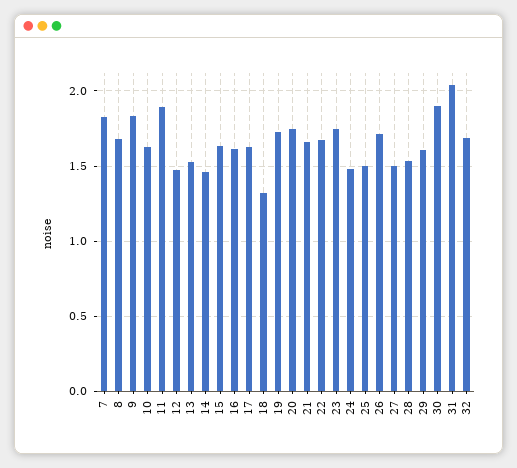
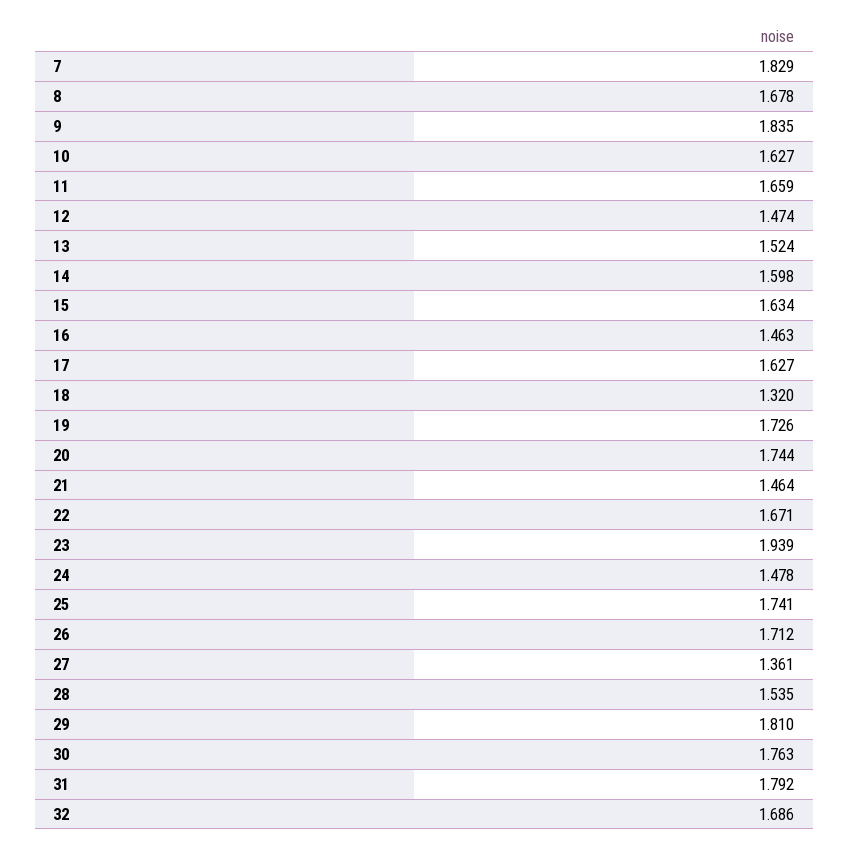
  {
    "7": 1.829,
    "8": 1.678,
    "9": 1.835,
    "10": 1.627,
-   "11": 1.9,
+   "11": 1.659,
    "12": 1.474,
    "13": 1.524,
-   "14": 1.45,
+   "14": 1.598,
    "15": 1.634,
-   "16": 1.6,
+   "16": 1.463,
    "17": 1.627,
    "18": 1.32,
    "19": 1.726,
    "20": 1.744,
-   "21": 1.65,
+   "21": 1.464,
    "22": 1.671,
-   "23": 1.75,
+   "23": 1.939,
    "24": 1.478,
-   "25": 1.5,
+   "25": 1.741,
    "26": 1.712,
-   "27": 1.5,
+   "27": 1.361,
    "28": 1.535,
-   "29": 1.6,
+   "29": 1.81,
-   "30": 1.9,
+   "30": 1.763,
-   "31": 2.05,
+   "31": 1.792,
    "32": 1.686
  }

